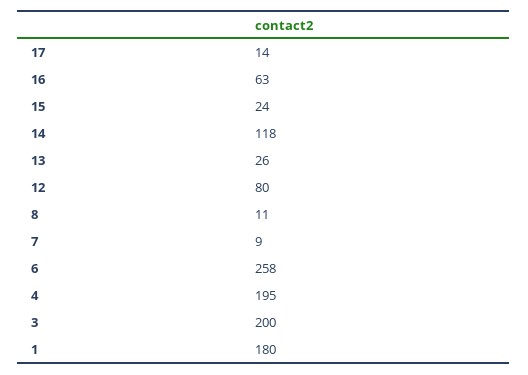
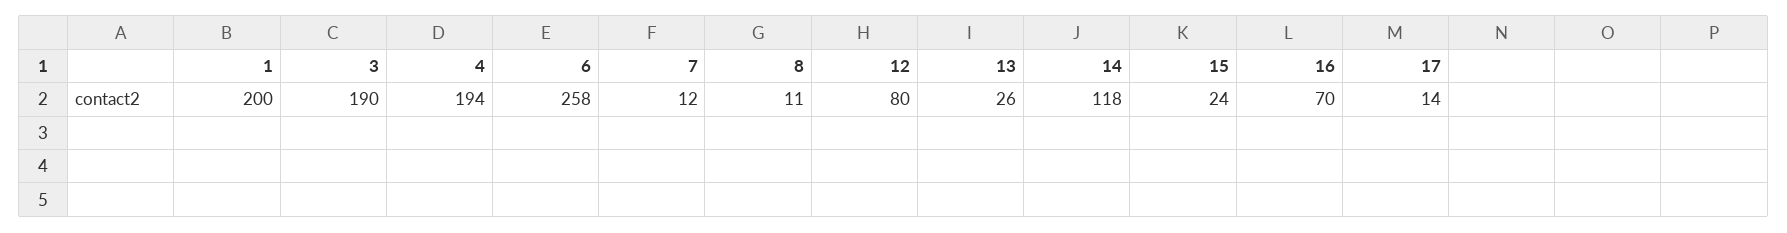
  {
    "17": 14,
-   "16": 63,
+   "16": 70,
    "15": 24,
    "14": 118,
    "13": 26,
    "12": 80,
    "8": 11,
-   "7": 9,
+   "7": 12,
    "6": 258,
-   "4": 195,
+   "4": 194,
-   "3": 200,
+   "3": 190,
-   "1": 180
+   "1": 200
  }

